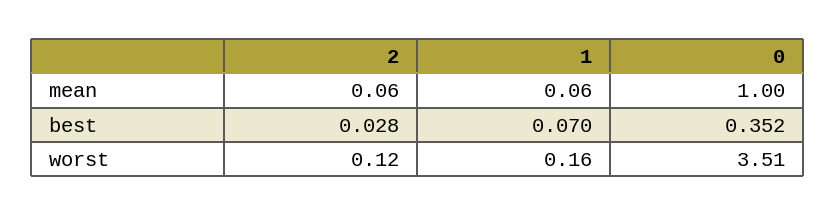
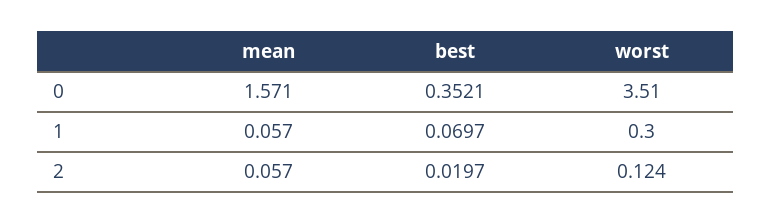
  {
    "2": {
      "mean": 0.057,
-     "best": 0.028,
+     "best": 0.0197,
      "worst": 0.124
    },
    "1": {
      "mean": 0.057,
      "best": 0.0697,
-     "worst": 0.16
+     "worst": 0.3
    },
    "0": {
-     "mean": 1,
+     "mean": 1.571,
      "best": 0.3521,
      "worst": 3.51
    }
  }

